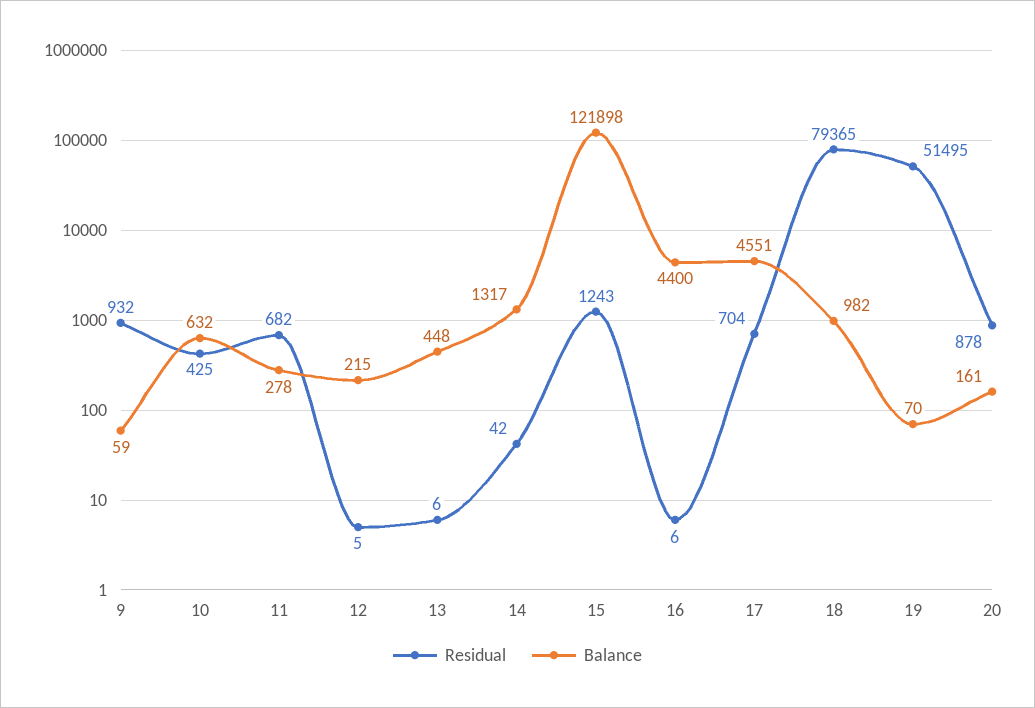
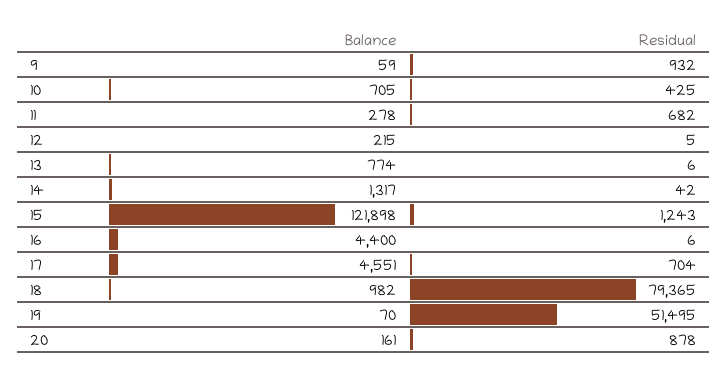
  {
    "Residual": {
      "9": 932,
      "10": 425,
      "11": 682,
      "12": 5,
      "13": 6,
      "14": 42,
      "15": 1243,
      "16": 6,
      "17": 704,
      "18": 79365,
      "19": 51495,
      "20": 878
    },
    "Balance": {
      "9": 59,
-     "10": 632,
+     "10": 705,
      "11": 278,
      "12": 215,
-     "13": 448,
+     "13": 774,
      "14": 1317,
      "15": 121898,
      "16": 4400,
      "17": 4551,
      "18": 982,
      "19": 70,
      "20": 161
    }
  }

